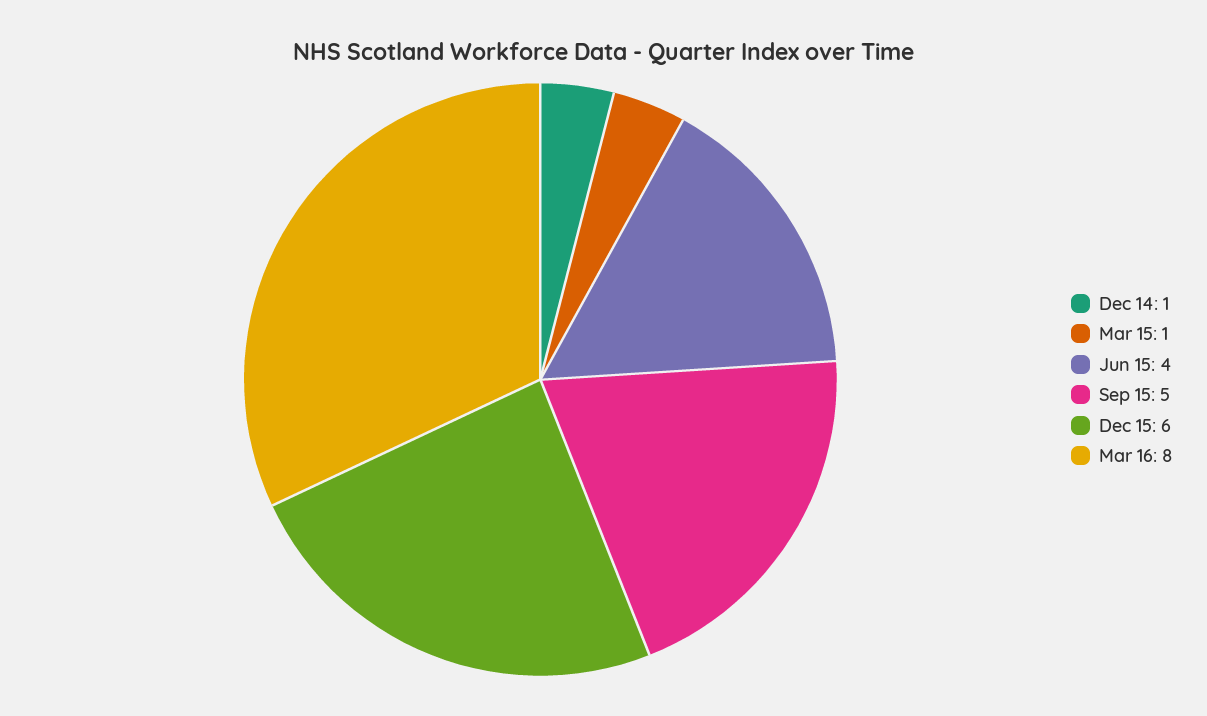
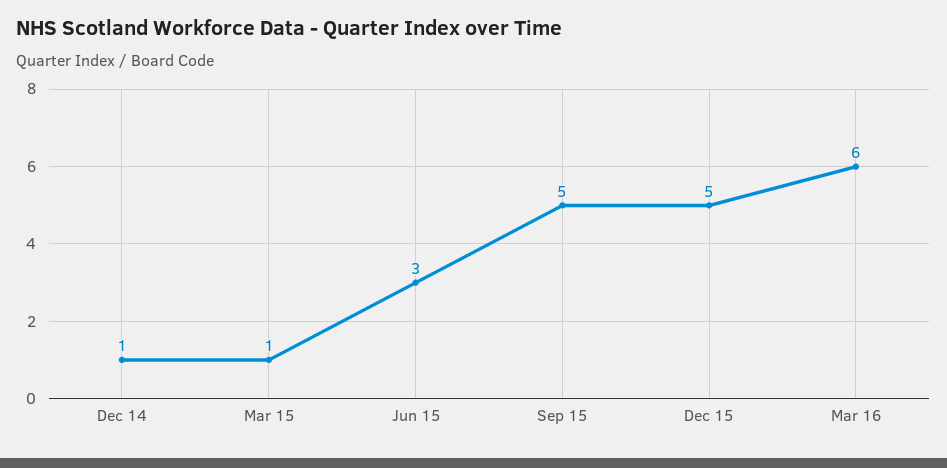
  {
    "Dec 14": 1,
    "Mar 15": 1,
-   "Jun 15": 4,
+   "Jun 15": 3,
    "Sep 15": 5,
-   "Dec 15": 6,
+   "Dec 15": 5,
-   "Mar 16": 8
+   "Mar 16": 6
  }

